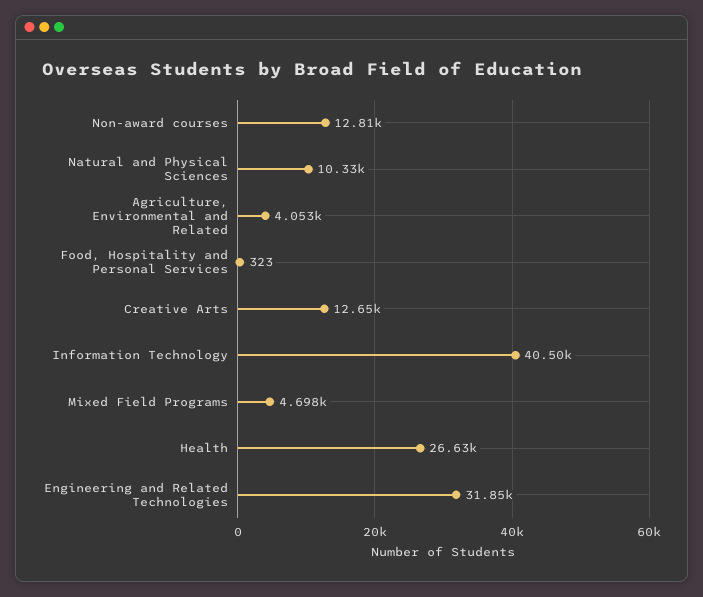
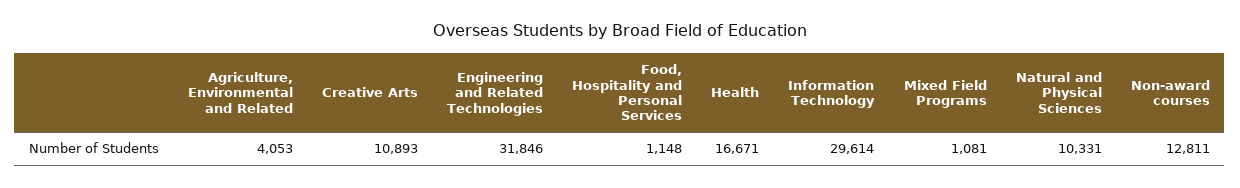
  {
    "Non-award courses": 12811,
    "Natural and Physical Sciences": 10331,
    "Agriculture, Environmental and Related": 4053,
-   "Food, Hospitality and Personal Services": 323,
+   "Food, Hospitality and Personal Services": 1148,
-   "Creative Arts": 12650,
+   "Creative Arts": 10893,
-   "Information Technology": 40500,
+   "Information Technology": 29614,
-   "Mixed Field Programs": 4698,
+   "Mixed Field Programs": 1081,
-   "Health": 26630,
+   "Health": 16671,
    "Engineering and Related Technologies": 31846
  }

